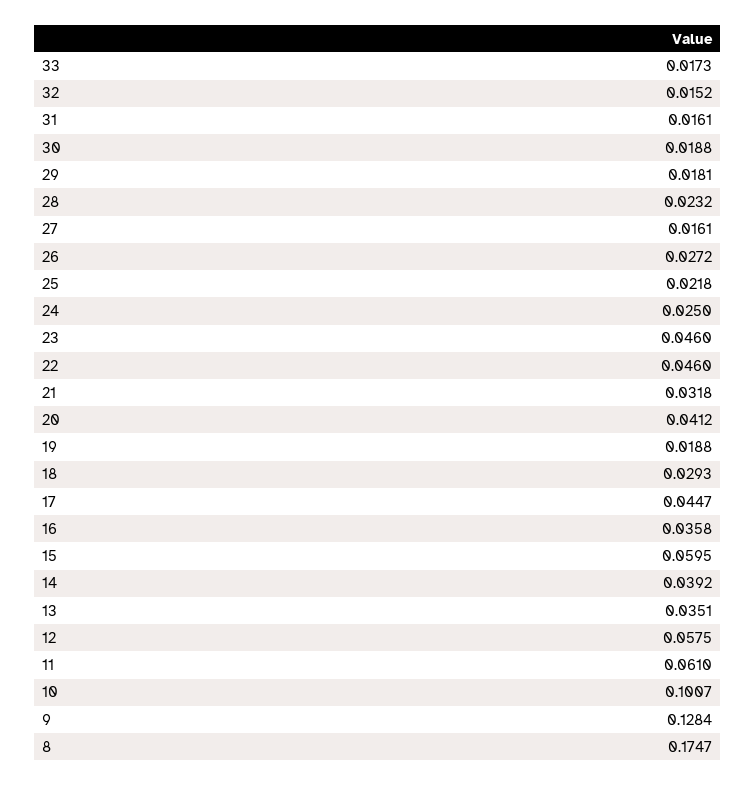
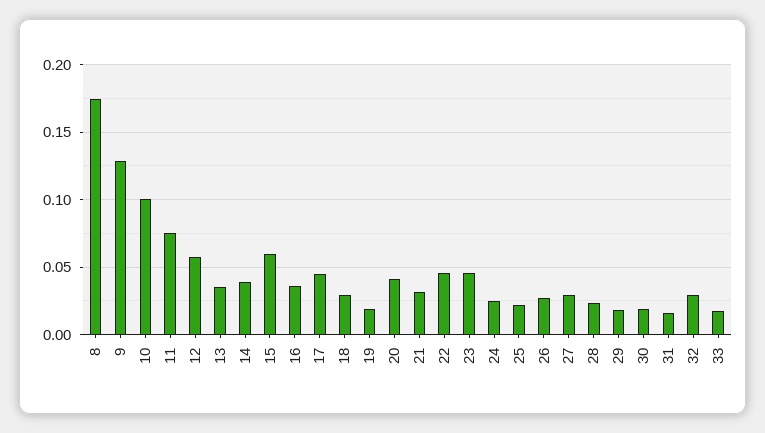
  {
    "33": 0.0173,
-   "32": 0.0152,
+   "32": 0.03,
    "31": 0.0161,
    "30": 0.0188,
    "29": 0.0181,
    "28": 0.0232,
-   "27": 0.0161,
+   "27": 0.03,
    "26": 0.0272,
    "25": 0.0218,
    "24": 0.025,
    "23": 0.046,
    "22": 0.046,
    "21": 0.0318,
    "20": 0.0412,
    "19": 0.0188,
    "18": 0.0293,
    "17": 0.0447,
    "16": 0.0358,
    "15": 0.0595,
    "14": 0.0392,
    "13": 0.0351,
    "12": 0.0575,
-   "11": 0.061,
+   "11": 0.075,
    "10": 0.1007,
    "9": 0.1284,
    "8": 0.1747
  }

